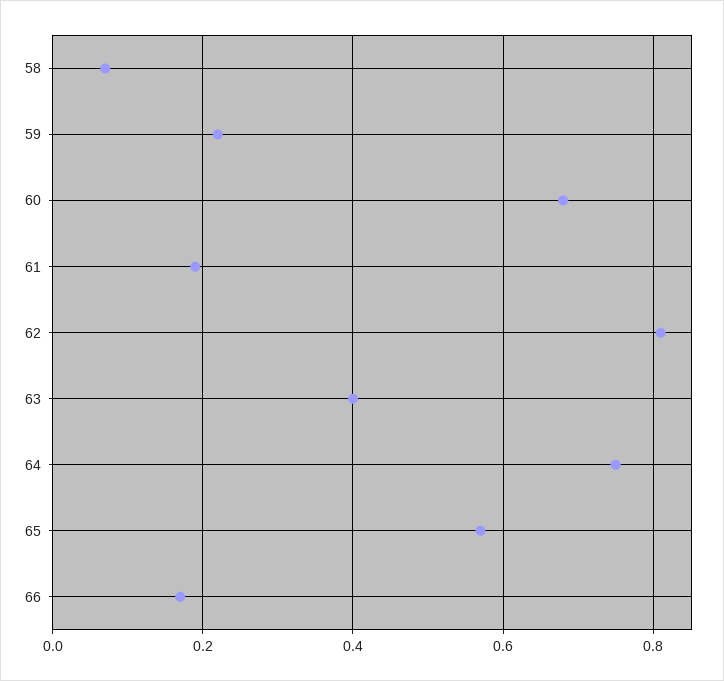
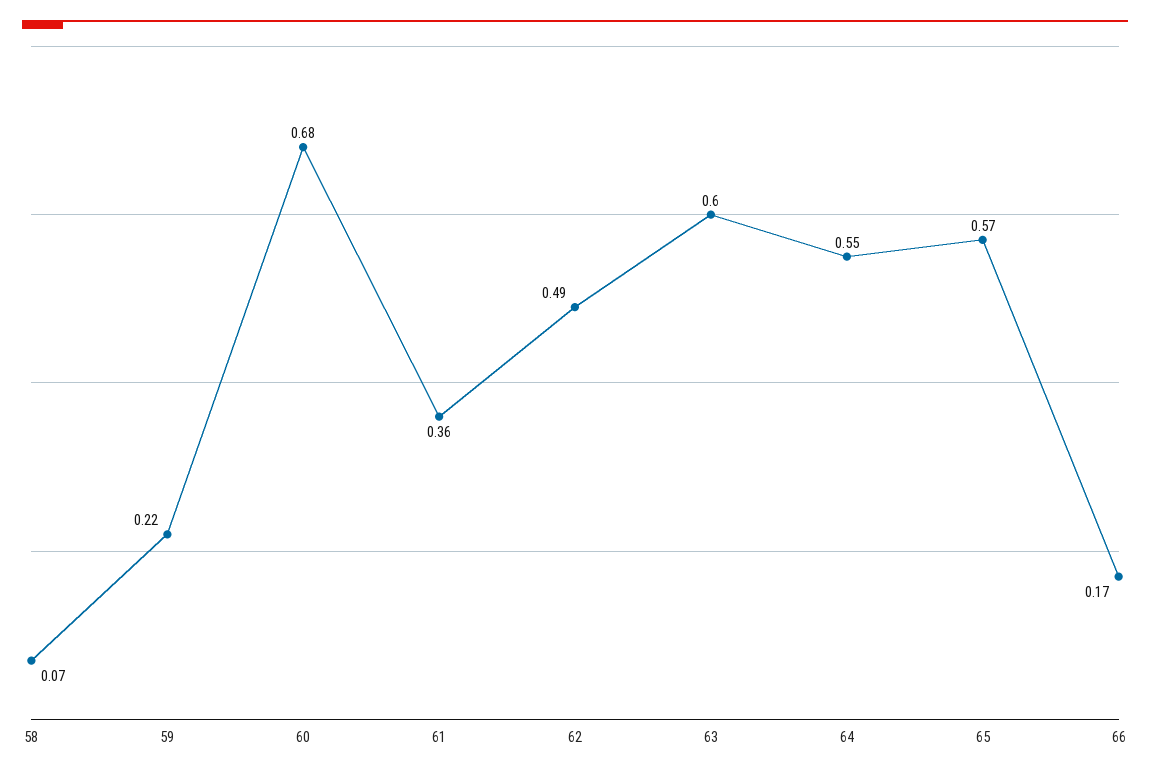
  {
    "58": 0.07,
    "59": 0.22,
    "60": 0.68,
-   "61": 0.2,
+   "61": 0.36,
-   "62": 0.8,
+   "62": 0.49,
-   "63": 0.4,
+   "63": 0.6,
-   "64": 0.75,
+   "64": 0.55,
    "65": 0.57,
    "66": 0.17
  }

